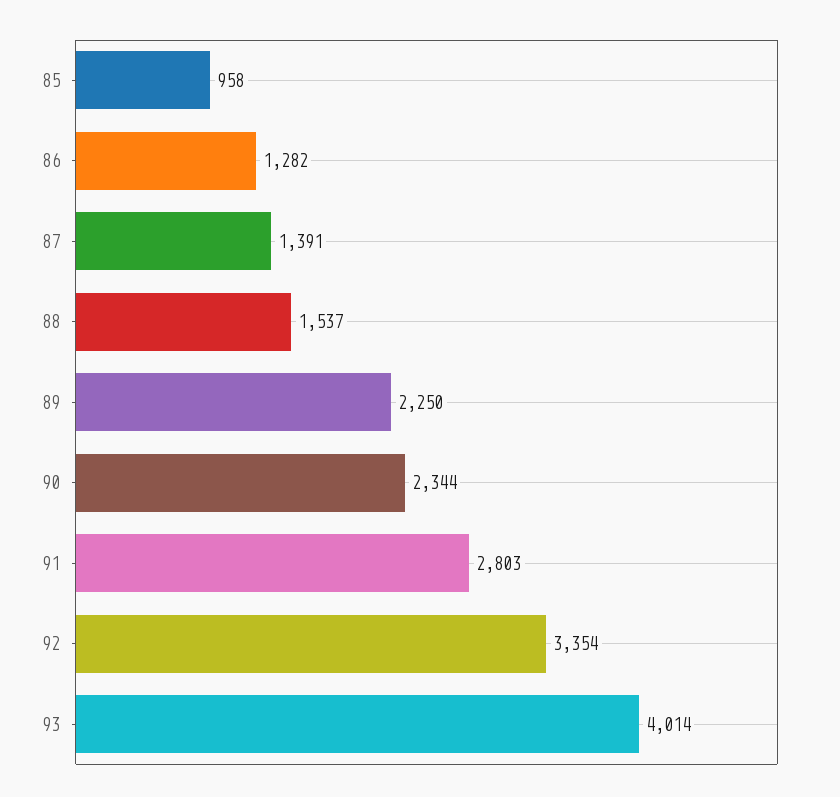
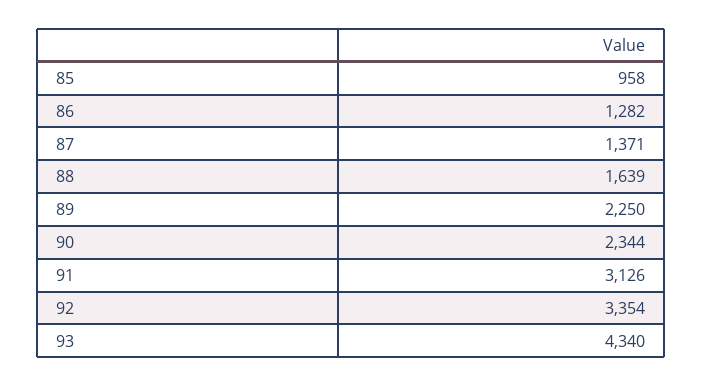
  {
    "85": 958,
    "86": 1282,
-   "87": 1391,
+   "87": 1371,
-   "88": 1537,
+   "88": 1639,
    "89": 2250,
    "90": 2344,
-   "91": 2803,
+   "91": 3126,
    "92": 3354,
-   "93": 4014
+   "93": 4340
  }

